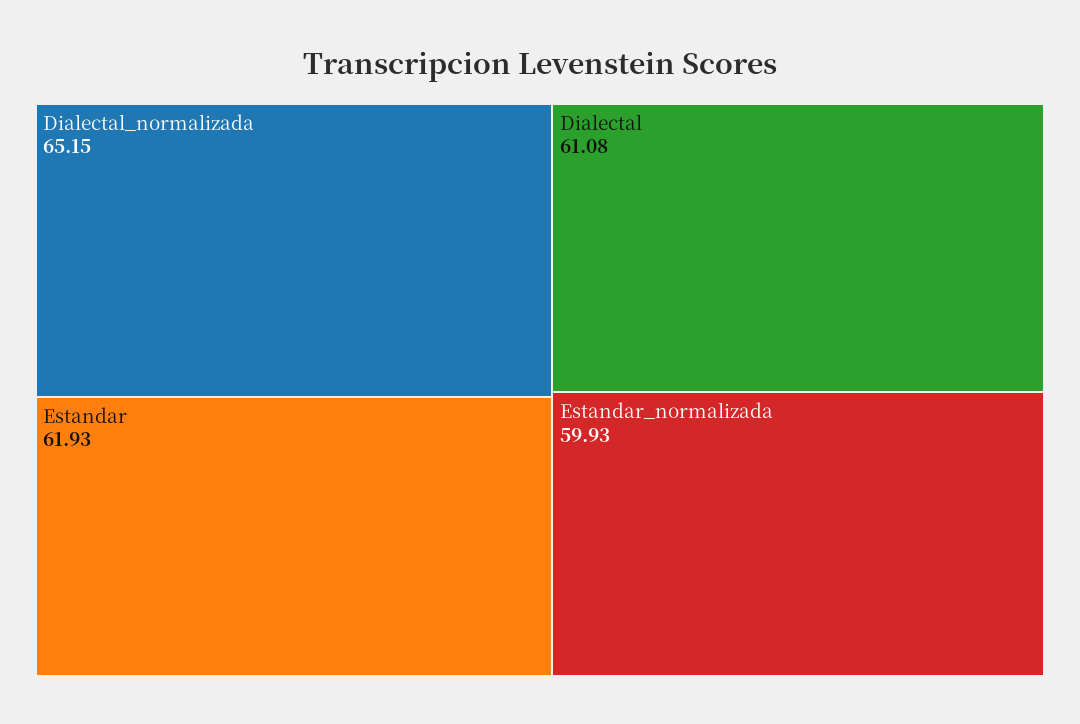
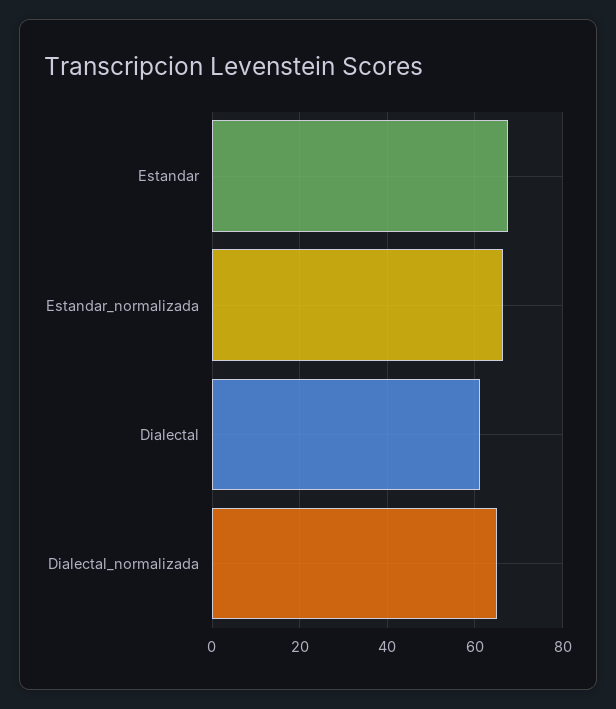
  {
    "Dialectal_normalizada": 65.15,
-   "Estandar": 61.93,
+   "Estandar": 68,
    "Dialectal": 61.08,
-   "Estandar_normalizada": 59.93
+   "Estandar_normalizada": 66
  }

